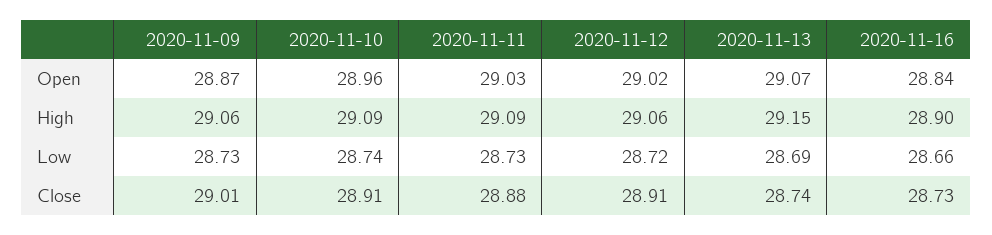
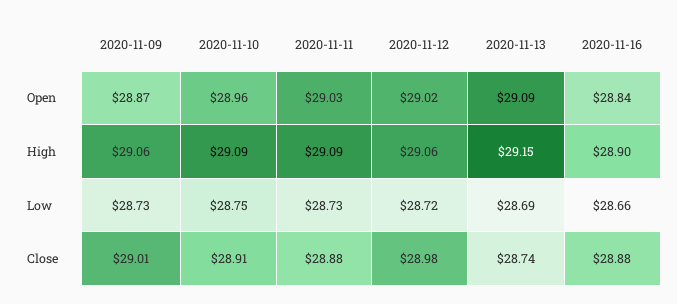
  {
    "2020-11-09": {
      "Open": 28.87,
      "High": 29.06,
      "Low": 28.73,
      "Close": 29.01
    },
    "2020-11-10": {
      "Open": 28.96,
      "High": 29.09,
-     "Low": 28.74,
+     "Low": 28.75,
      "Close": 28.91
    },
    "2020-11-11": {
      "Open": 29.03,
      "High": 29.09,
      "Low": 28.73,
      "Close": 28.88
    },
    "2020-11-12": {
      "Open": 29.02,
      "High": 29.06,
      "Low": 28.72,
-     "Close": 28.91
+     "Close": 28.98
    },
    "2020-11-13": {
-     "Open": 29.07,
+     "Open": 29.09,
      "High": 29.15,
      "Low": 28.69,
      "Close": 28.74
    },
    "2020-11-16": {
      "Open": 28.84,
      "High": 28.9,
      "Low": 28.66,
-     "Close": 28.73
+     "Close": 28.88
    }
  }

